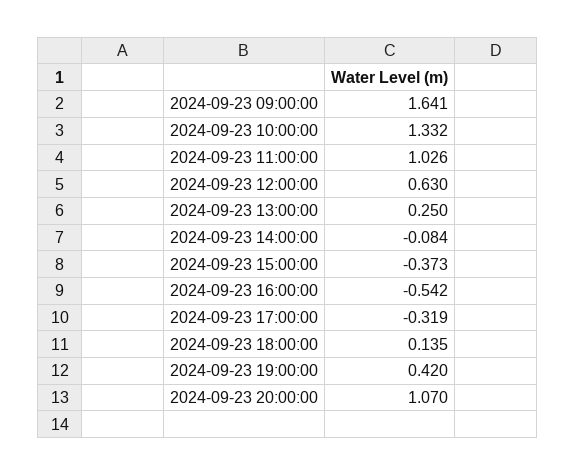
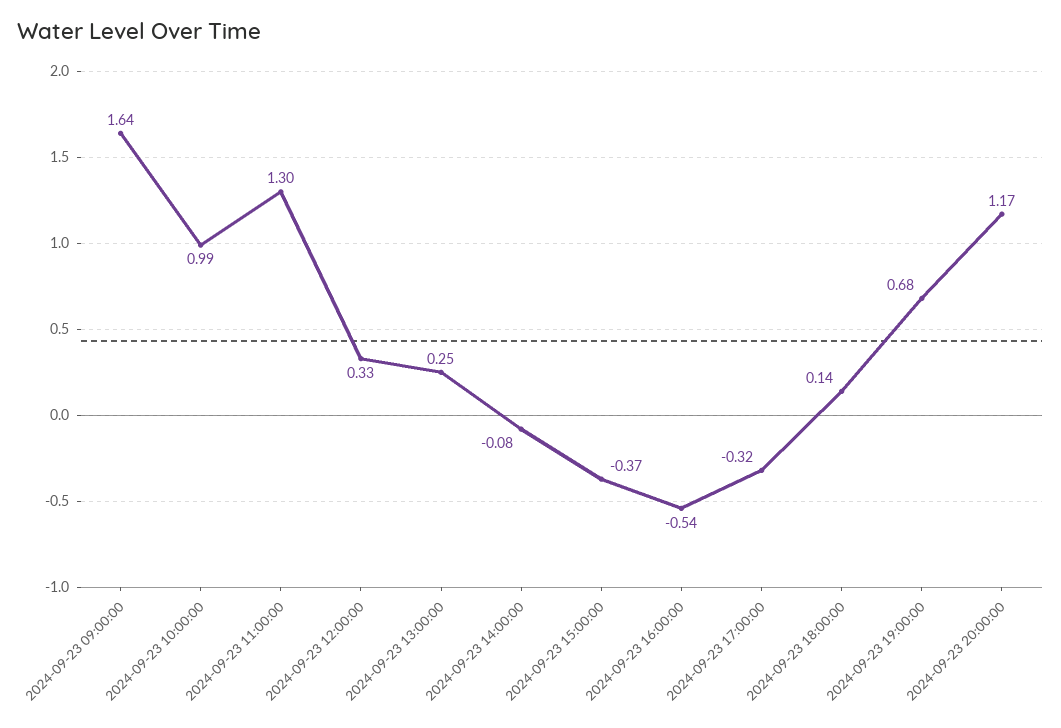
  {
    "2024-09-23 09:00:00": 1.641,
-   "2024-09-23 10:00:00": 1.332,
+   "2024-09-23 10:00:00": 0.99,
-   "2024-09-23 11:00:00": 1.026,
+   "2024-09-23 11:00:00": 1.3,
-   "2024-09-23 12:00:00": 0.63,
+   "2024-09-23 12:00:00": 0.33,
    "2024-09-23 13:00:00": 0.25,
    "2024-09-23 14:00:00": -0.084,
    "2024-09-23 15:00:00": -0.373,
    "2024-09-23 16:00:00": -0.542,
    "2024-09-23 17:00:00": -0.319,
    "2024-09-23 18:00:00": 0.135,
-   "2024-09-23 19:00:00": 0.42,
+   "2024-09-23 19:00:00": 0.68,
-   "2024-09-23 20:00:00": 1.07
+   "2024-09-23 20:00:00": 1.17
  }

